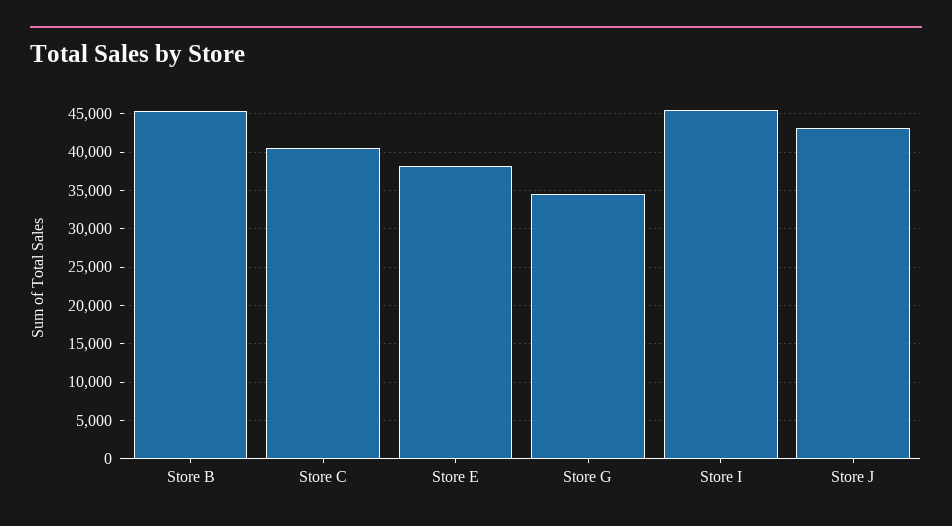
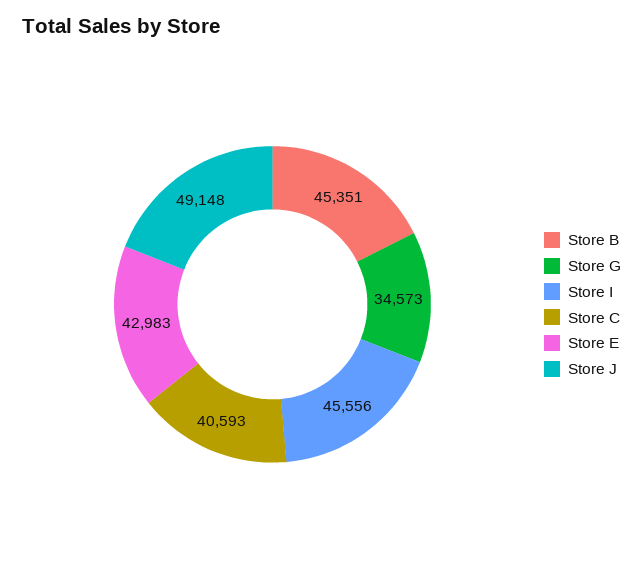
  {
    "Store B": 45351,
    "Store C": 40593,
-   "Store E": 38000,
+   "Store E": 42983,
    "Store G": 34573,
    "Store I": 45556,
-   "Store J": 43000
+   "Store J": 49148
  }

